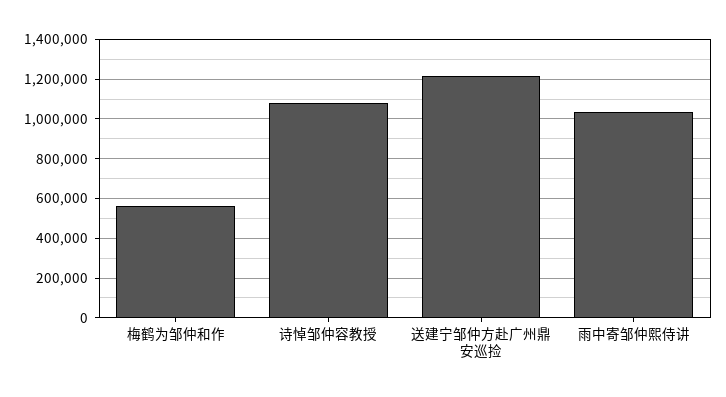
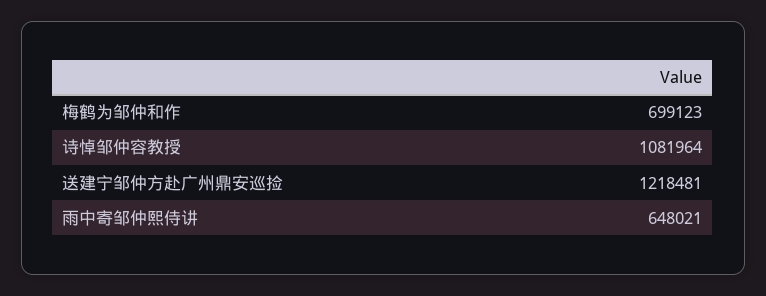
  {
-   "梅鹤为邹仲和作": 550000,
+   "梅鹤为邹仲和作": 699123,
    "诗悼邹仲容教授": 1081964,
    "送建宁邹仲方赴广州鼎安巡捡": 1218481,
-   "雨中寄邹仲熙侍讲": 1050000
+   "雨中寄邹仲熙侍讲": 648021
  }

